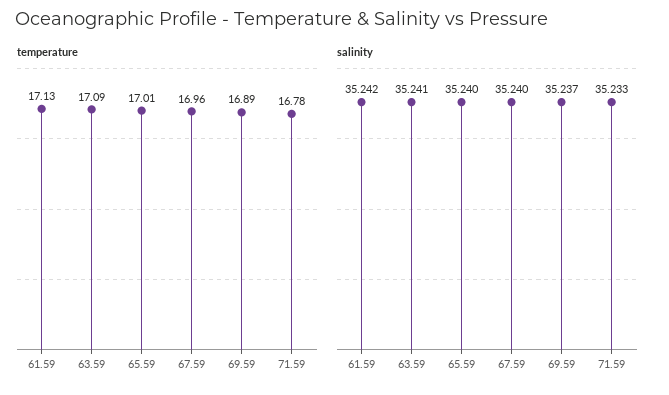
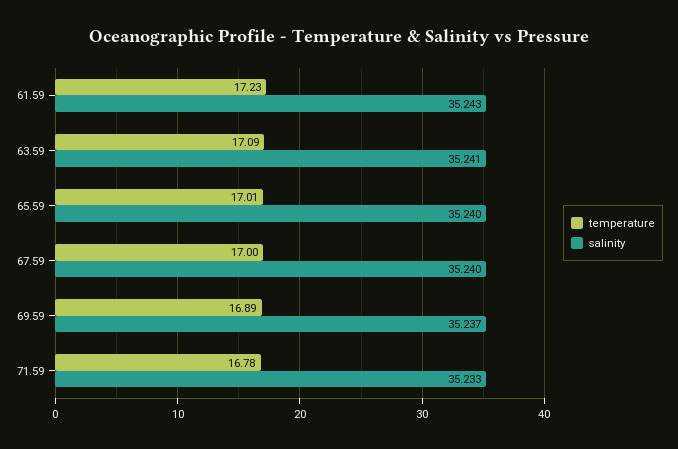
  {
    "temperature": {
-     "61.59": 17.13,
+     "61.59": 17.23,
      "63.59": 17.09,
      "65.59": 17.01,
-     "67.59": 16.96,
+     "67.59": 17,
      "69.59": 16.89,
      "71.59": 16.78
    },
    "salinity": {
-     "61.59": 35.242,
+     "61.59": 35.243,
      "63.59": 35.241,
      "65.59": 35.24,
      "67.59": 35.24,
      "69.59": 35.237,
      "71.59": 35.233
    }
  }

